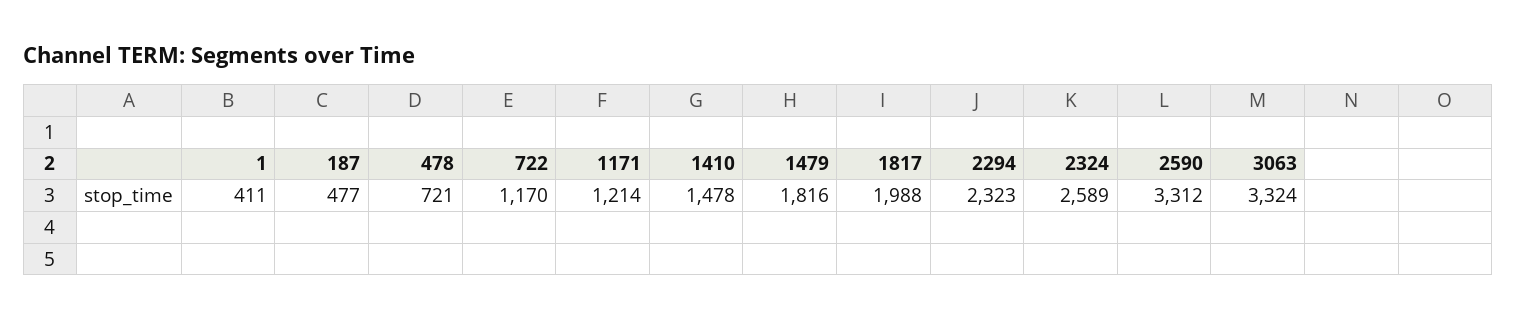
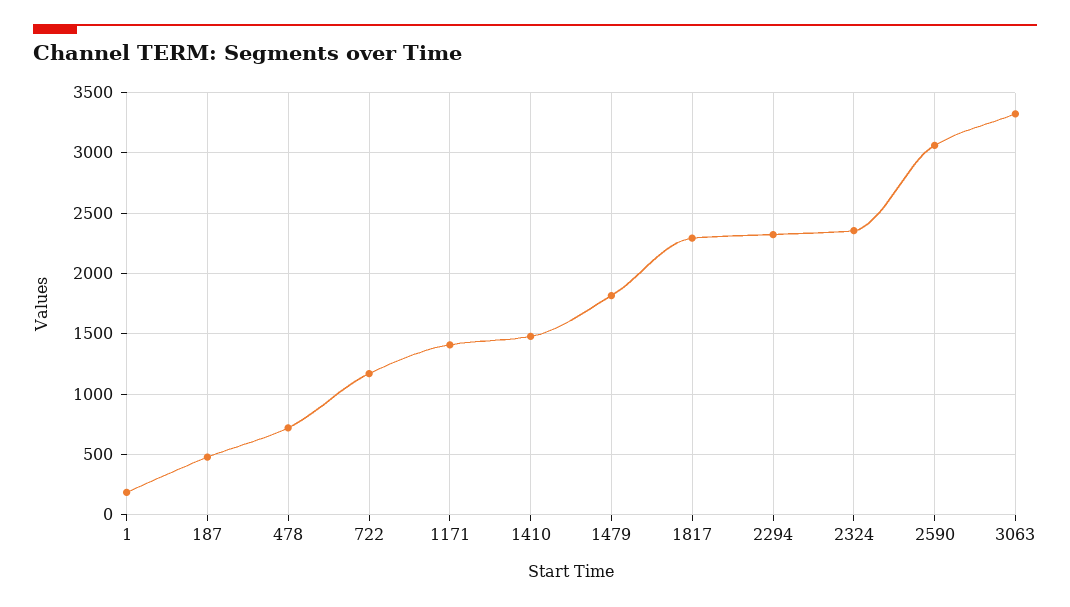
  {
-   "1": 411,
+   "1": 200,
    "187": 477,
    "478": 721,
    "722": 1170,
-   "1171": 1214,
+   "1171": 1400,
    "1410": 1478,
    "1479": 1816,
-   "1817": 1988,
+   "1817": 2300,
    "2294": 2323,
-   "2324": 2589,
+   "2324": 2350,
-   "2590": 3312,
+   "2590": 3050,
    "3063": 3324
  }

